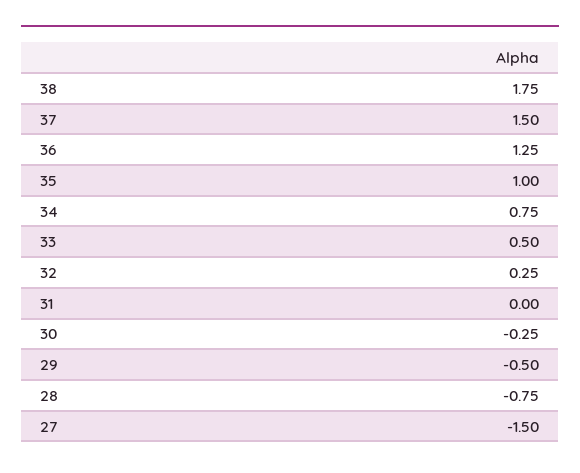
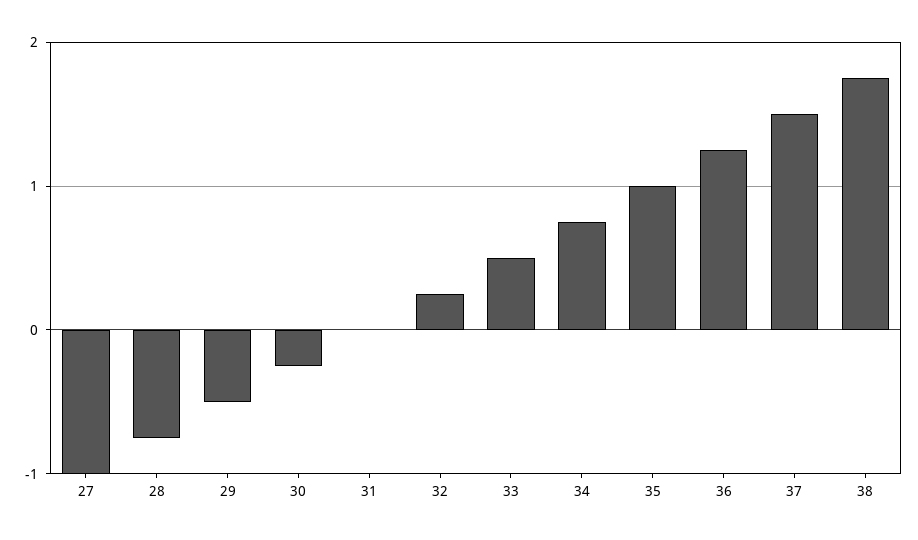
  {
    "38": 1.75,
    "37": 1.5,
    "36": 1.25,
    "35": 1,
    "34": 0.75,
    "33": 0.5,
    "32": 0.25,
    "31": 0,
    "30": -0.25,
    "29": -0.5,
    "28": -0.75,
-   "27": -1.5
+   "27": -1
  }

